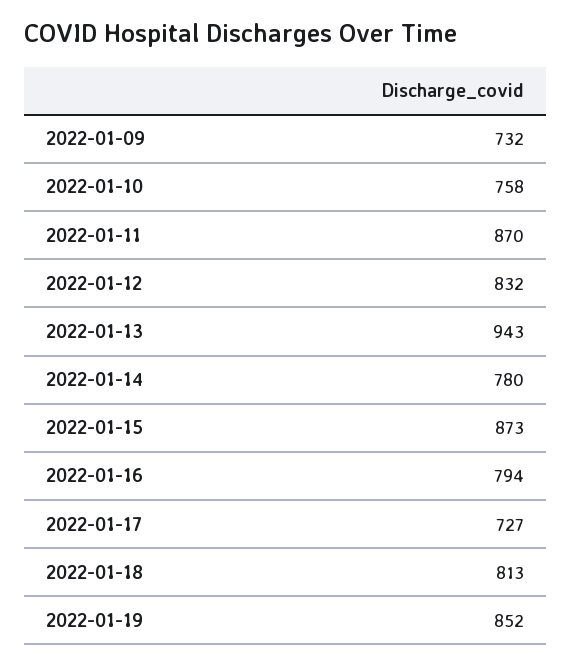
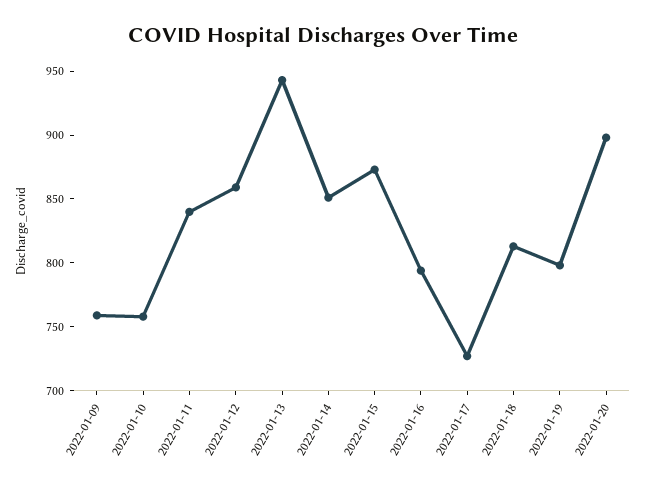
  {
-   "2022-01-09": 732,
+   "2022-01-09": 760,
    "2022-01-10": 758,
-   "2022-01-11": 870,
+   "2022-01-11": 840,
-   "2022-01-12": 832,
+   "2022-01-12": 860,
    "2022-01-13": 943,
-   "2022-01-14": 780,
+   "2022-01-14": 850,
    "2022-01-15": 873,
    "2022-01-16": 794,
    "2022-01-17": 727,
    "2022-01-18": 813,
-   "2022-01-19": 852
+   "2022-01-19": 800,
+   "2022-01-20": 900
  }

